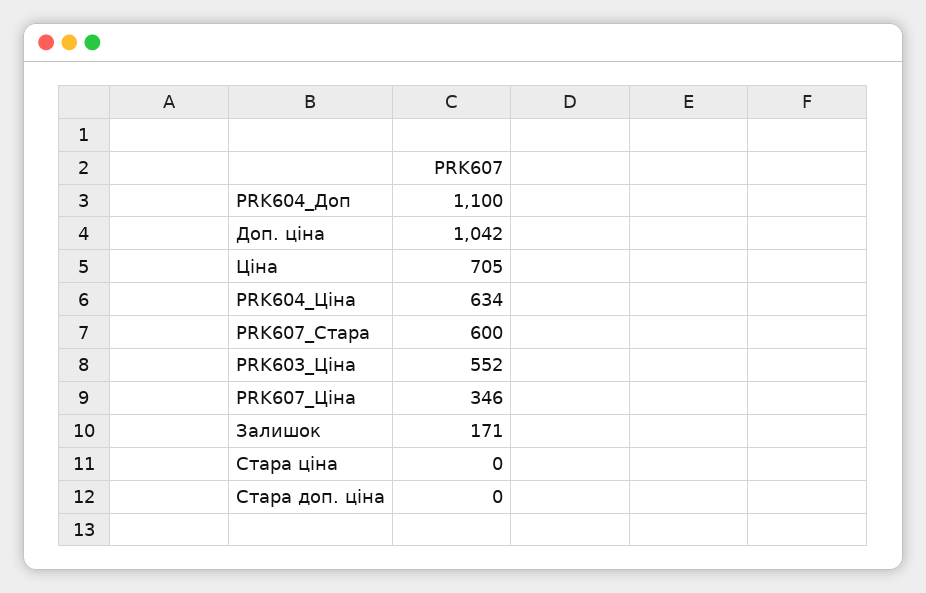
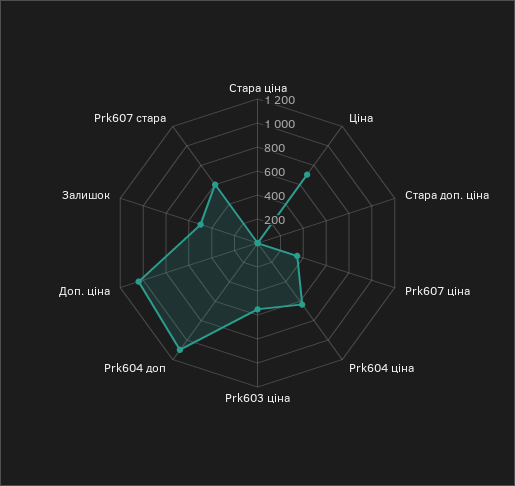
  {
    "PRK604_Доп": 1100,
    "Доп. ціна": 1042,
    "Ціна": 705,
    "PRK604_Ціна": 634,
    "PRK607_Стара": 600,
    "PRK603_Ціна": 552,
    "PRK607_Ціна": 346,
-   "Залишок": 171,
+   "Залишок": 500,
    "Стара ціна": 0,
    "Стара доп. ціна": 0
  }

